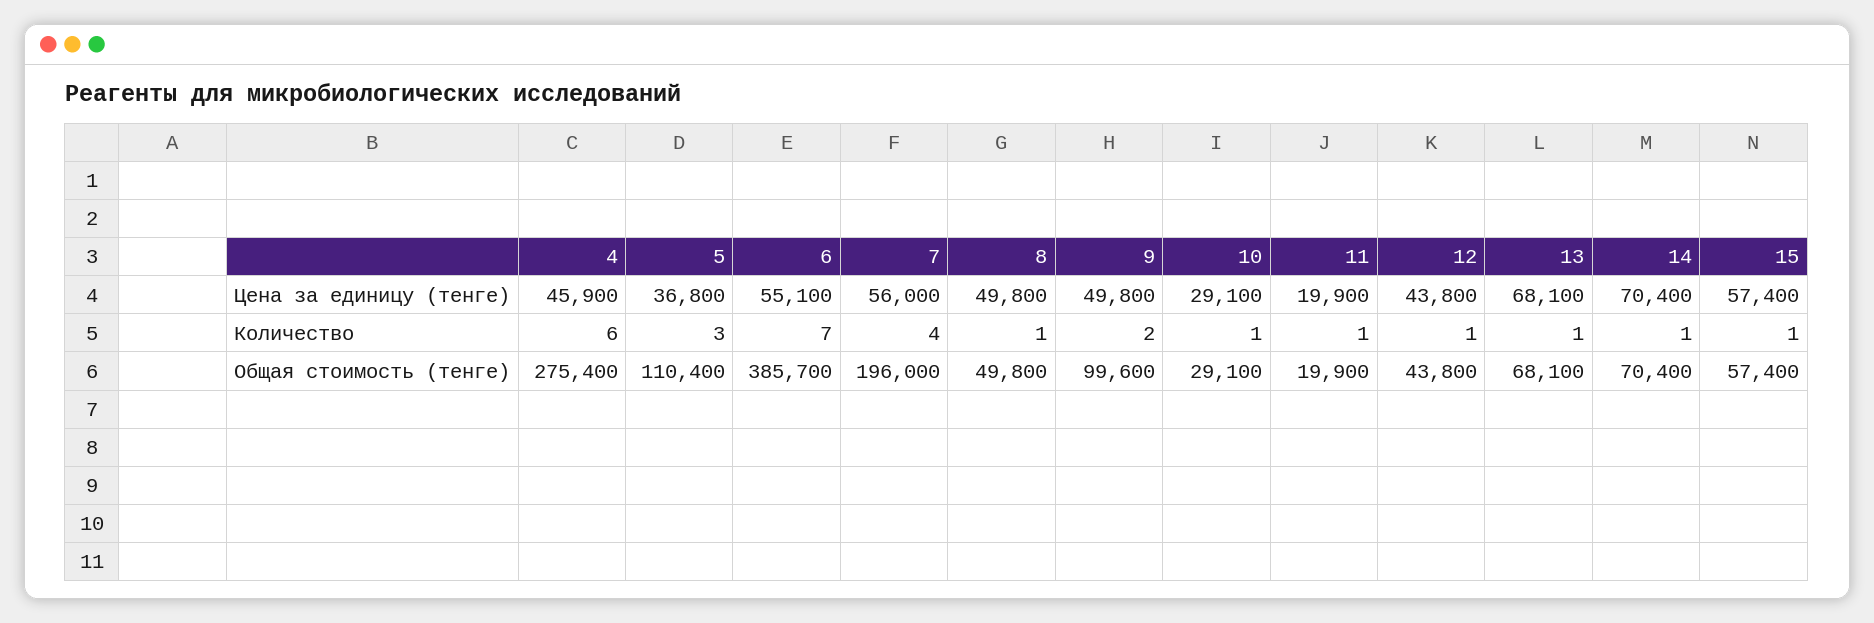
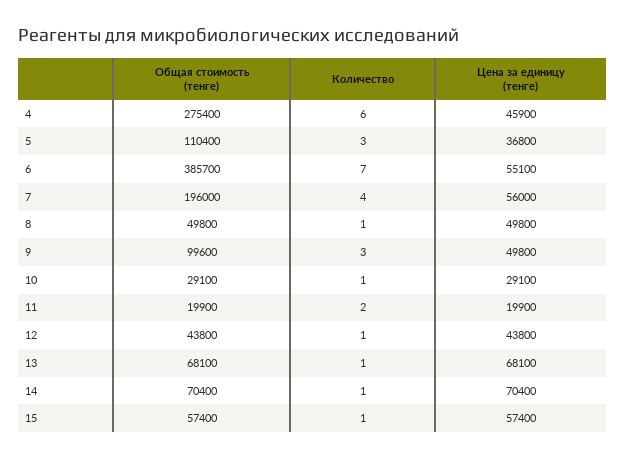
  {
    "4": {
      "Цена за единицу (тенге)": 45900,
      "Количество": 6,
      "Общая стоимость (тенге)": 275400
    },
    "5": {
      "Цена за единицу (тенге)": 36800,
      "Количество": 3,
      "Общая стоимость (тенге)": 110400
    },
    "6": {
      "Цена за единицу (тенге)": 55100,
      "Количество": 7,
      "Общая стоимость (тенге)": 385700
    },
    "7": {
      "Цена за единицу (тенге)": 56000,
      "Количество": 4,
      "Общая стоимость (тенге)": 196000
    },
    "8": {
      "Цена за единицу (тенге)": 49800,
      "Количество": 1,
      "Общая стоимость (тенге)": 49800
    },
    "9": {
      "Цена за единицу (тенге)": 49800,
-     "Количество": 2,
+     "Количество": 3,
      "Общая стоимость (тенге)": 99600
    },
    "10": {
      "Цена за единицу (тенге)": 29100,
      "Количество": 1,
      "Общая стоимость (тенге)": 29100
    },
    "11": {
      "Цена за единицу (тенге)": 19900,
-     "Количество": 1,
+     "Количество": 2,
      "Общая стоимость (тенге)": 19900
    },
    "12": {
      "Цена за единицу (тенге)": 43800,
      "Количество": 1,
      "Общая стоимость (тенге)": 43800
    },
    "13": {
      "Цена за единицу (тенге)": 68100,
      "Количество": 1,
      "Общая стоимость (тенге)": 68100
    },
    "14": {
      "Цена за единицу (тенге)": 70400,
      "Количество": 1,
      "Общая стоимость (тенге)": 70400
    },
    "15": {
      "Цена за единицу (тенге)": 57400,
      "Количество": 1,
      "Общая стоимость (тенге)": 57400
    }
  }

